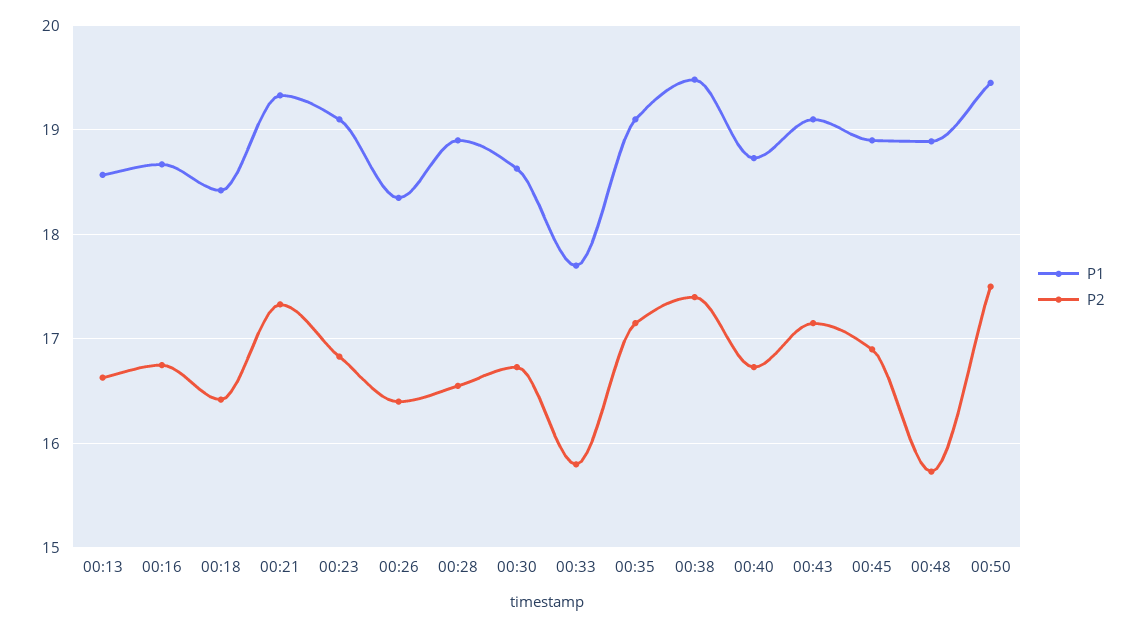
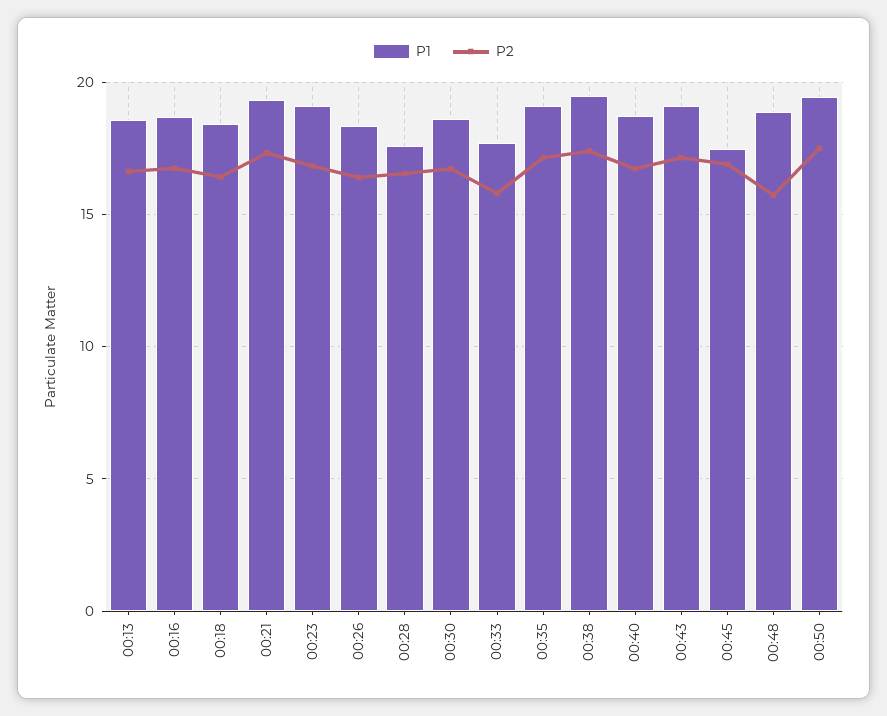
  {
    "P1": {
      "00:13": 18.6,
      "00:16": 18.7,
      "00:18": 18.4,
      "00:21": 19.3,
      "00:23": 19.1,
      "00:26": 18.4,
-     "00:28": 18.9,
+     "00:28": 17.5,
      "00:30": 18.6,
      "00:33": 17.7,
      "00:35": 19.1,
      "00:38": 19.5,
      "00:40": 18.7,
      "00:43": 19.1,
-     "00:45": 18.9,
+     "00:45": 17.5,
      "00:48": 18.9,
      "00:50": 19.5
    },
    "P2": {
      "00:13": 16.6,
      "00:16": 16.8,
      "00:18": 16.4,
      "00:21": 17.3,
      "00:23": 16.8,
      "00:26": 16.4,
      "00:28": 16.6,
      "00:30": 16.7,
      "00:33": 15.8,
      "00:35": 17.2,
      "00:38": 17.4,
      "00:40": 16.7,
      "00:43": 17.2,
      "00:45": 16.9,
      "00:48": 15.7,
      "00:50": 17.5
    }
  }

